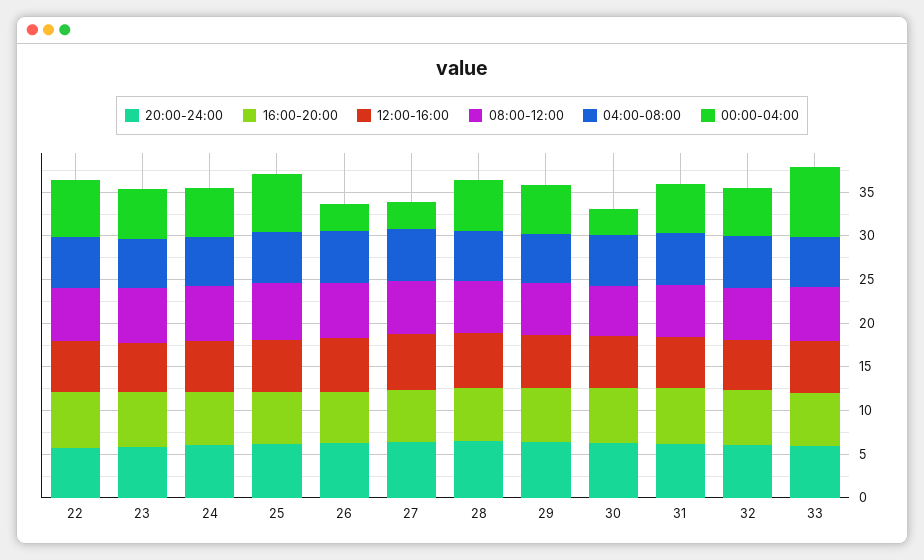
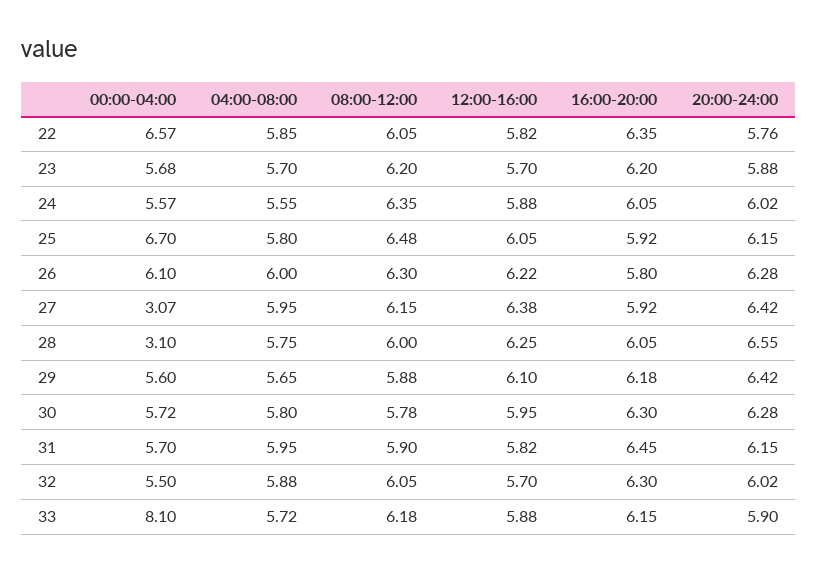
  {
    "20:00-24:00": {
      "22": 5.76,
      "23": 5.88,
      "24": 6.02,
      "25": 6.15,
      "26": 6.28,
      "27": 6.42,
      "28": 6.55,
      "29": 6.42,
      "30": 6.28,
      "31": 6.15,
      "32": 6.02,
      "33": 5.9
    },
    "16:00-20:00": {
      "22": 6.35,
      "23": 6.2,
      "24": 6.05,
      "25": 5.92,
      "26": 5.8,
      "27": 5.92,
      "28": 6.05,
      "29": 6.18,
      "30": 6.3,
      "31": 6.45,
      "32": 6.3,
      "33": 6.15
    },
    "12:00-16:00": {
      "22": 5.82,
      "23": 5.7,
      "24": 5.88,
      "25": 6.05,
      "26": 6.22,
      "27": 6.38,
      "28": 6.25,
      "29": 6.1,
      "30": 5.95,
      "31": 5.82,
      "32": 5.7,
      "33": 5.88
    },
    "08:00-12:00": {
      "22": 6.05,
      "23": 6.2,
      "24": 6.35,
      "25": 6.48,
      "26": 6.3,
      "27": 6.15,
      "28": 6,
      "29": 5.88,
      "30": 5.78,
      "31": 5.9,
      "32": 6.05,
      "33": 6.18
    },
    "04:00-08:00": {
      "22": 5.85,
      "23": 5.7,
      "24": 5.55,
      "25": 5.8,
      "26": 6,
      "27": 5.95,
      "28": 5.75,
      "29": 5.65,
      "30": 5.8,
      "31": 5.95,
      "32": 5.88,
      "33": 5.72
    },
    "00:00-04:00": {
      "22": 6.57,
      "23": 5.68,
      "24": 5.57,
      "25": 6.7,
-     "26": 3,
+     "26": 6.1,
      "27": 3.07,
-     "28": 6,
+     "28": 3.1,
      "29": 5.6,
-     "30": 3,
+     "30": 5.72,
      "31": 5.7,
      "32": 5.5,
      "33": 8.1
    }
  }

